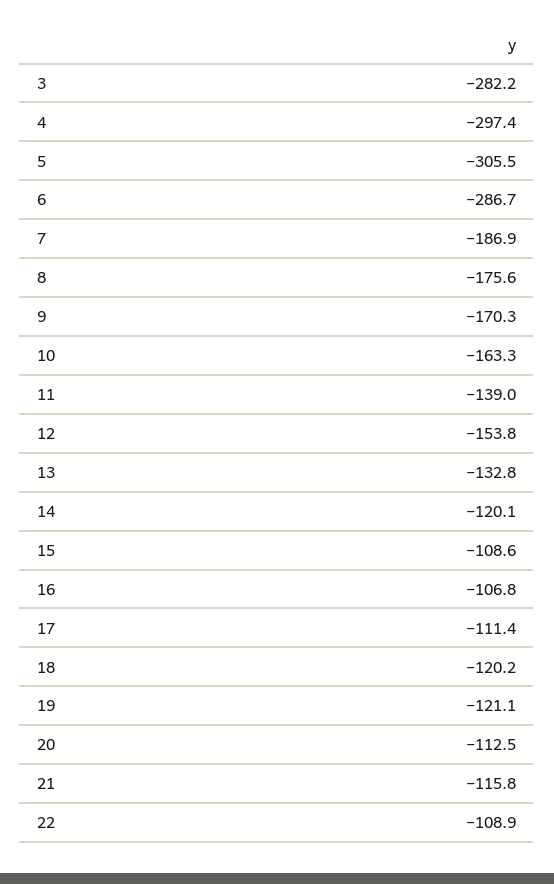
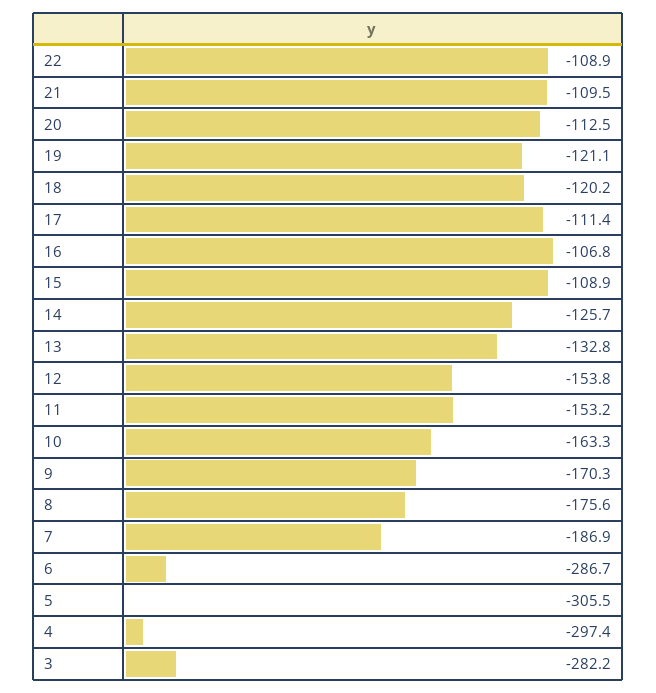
  {
    "3": -282.2,
    "4": -297.4,
    "5": -305.5,
    "6": -286.7,
    "7": -186.9,
    "8": -175.6,
    "9": -170.3,
    "10": -163.3,
-   "11": -139,
+   "11": -153.2,
    "12": -153.8,
    "13": -132.8,
-   "14": -120.1,
+   "14": -125.7,
-   "15": -108.6,
+   "15": -108.9,
    "16": -106.8,
    "17": -111.4,
    "18": -120.2,
    "19": -121.1,
    "20": -112.5,
-   "21": -115.8,
+   "21": -109.5,
    "22": -108.9
  }

